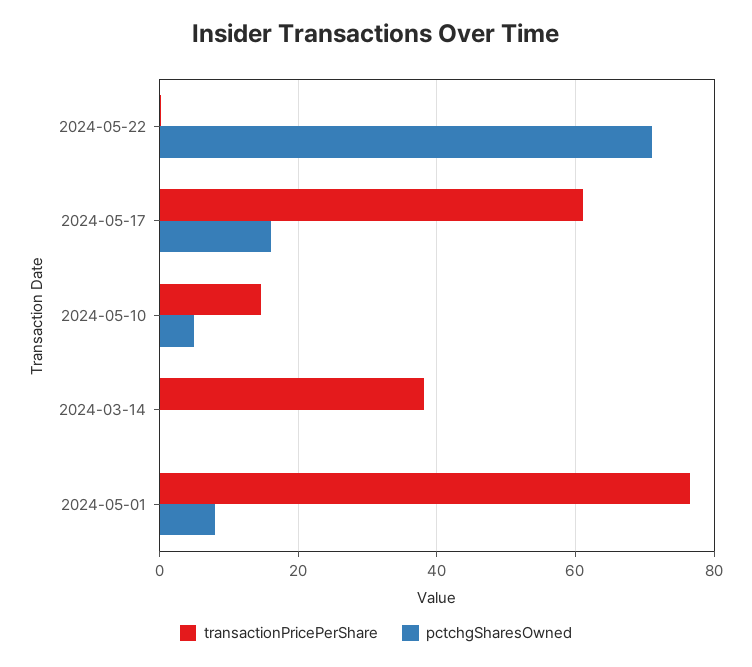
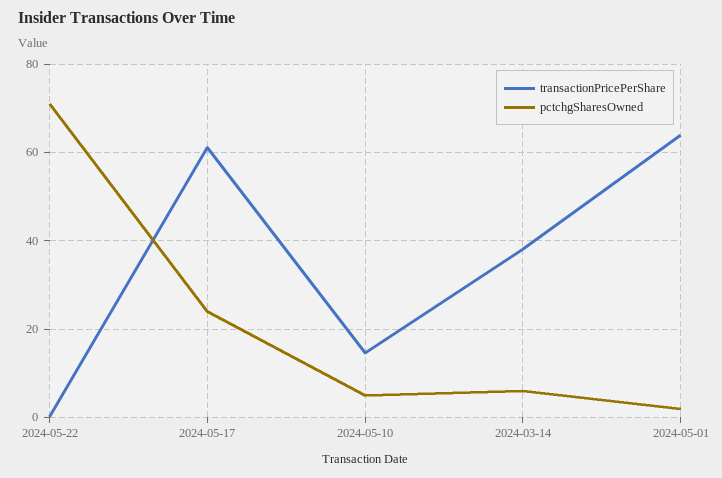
  {
    "transactionPricePerShare": {
      "2024-05-22": 0,
      "2024-05-17": 62,
      "2024-05-10": 14,
      "2024-03-14": 38,
-     "2024-05-01": 76
+     "2024-05-01": 64
    },
    "pctchgSharesOwned": {
      "2024-05-22": 72,
-     "2024-05-17": 16,
+     "2024-05-17": 24,
      "2024-05-10": 6,
-     "2024-03-14": 0,
+     "2024-03-14": 6,
-     "2024-05-01": 8
+     "2024-05-01": 2
    }
  }

